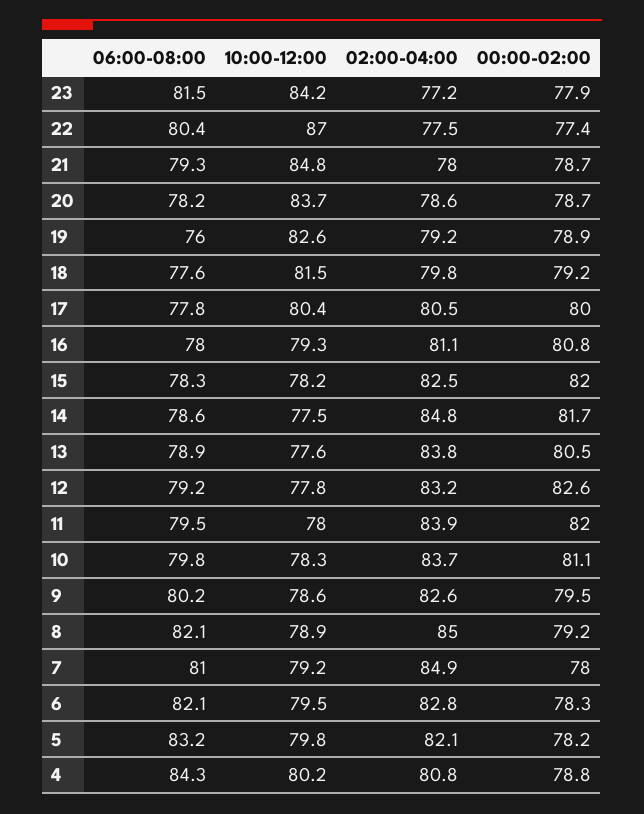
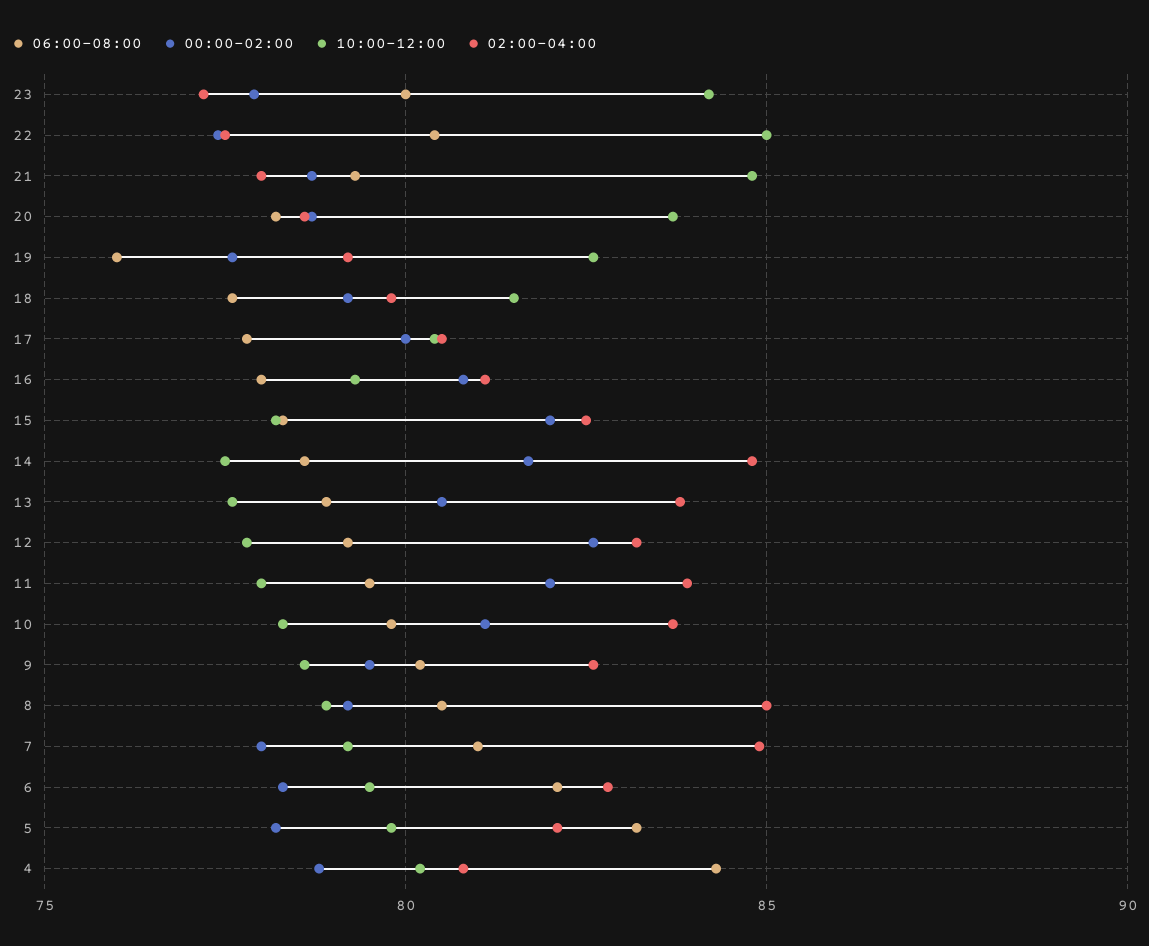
  {
    "06:00-08:00": {
-     "23": 81.5,
+     "23": 80,
      "22": 80.4,
      "21": 79.3,
      "20": 78.2,
      "19": 76,
      "18": 77.6,
      "17": 77.8,
      "16": 78,
      "15": 78.3,
      "14": 78.6,
      "13": 78.9,
      "12": 79.2,
      "11": 79.5,
      "10": 79.8,
      "9": 80.2,
-     "8": 82.1,
+     "8": 80.5,
      "7": 81,
      "6": 82.1,
      "5": 83.2,
      "4": 84.3
    },
    "10:00-12:00": {
      "23": 84.2,
-     "22": 87,
+     "22": 85,
      "21": 84.8,
      "20": 83.7,
      "19": 82.6,
      "18": 81.5,
      "17": 80.4,
      "16": 79.3,
      "15": 78.2,
      "14": 77.5,
      "13": 77.6,
      "12": 77.8,
      "11": 78,
      "10": 78.3,
      "9": 78.6,
      "8": 78.9,
      "7": 79.2,
      "6": 79.5,
      "5": 79.8,
      "4": 80.2
    },
    "02:00-04:00": {
      "23": 77.2,
      "22": 77.5,
      "21": 78,
      "20": 78.6,
      "19": 79.2,
      "18": 79.8,
      "17": 80.5,
      "16": 81.1,
      "15": 82.5,
      "14": 84.8,
      "13": 83.8,
      "12": 83.2,
      "11": 83.9,
      "10": 83.7,
      "9": 82.6,
      "8": 85,
      "7": 84.9,
      "6": 82.8,
      "5": 82.1,
      "4": 80.8
    },
    "00:00-02:00": {
      "23": 77.9,
      "22": 77.4,
      "21": 78.7,
      "20": 78.7,
-     "19": 78.9,
+     "19": 77.5,
      "18": 79.2,
      "17": 80,
      "16": 80.8,
      "15": 82,
      "14": 81.7,
      "13": 80.5,
      "12": 82.6,
      "11": 82,
      "10": 81.1,
      "9": 79.5,
      "8": 79.2,
      "7": 78,
      "6": 78.3,
      "5": 78.2,
      "4": 78.8
    }
  }

